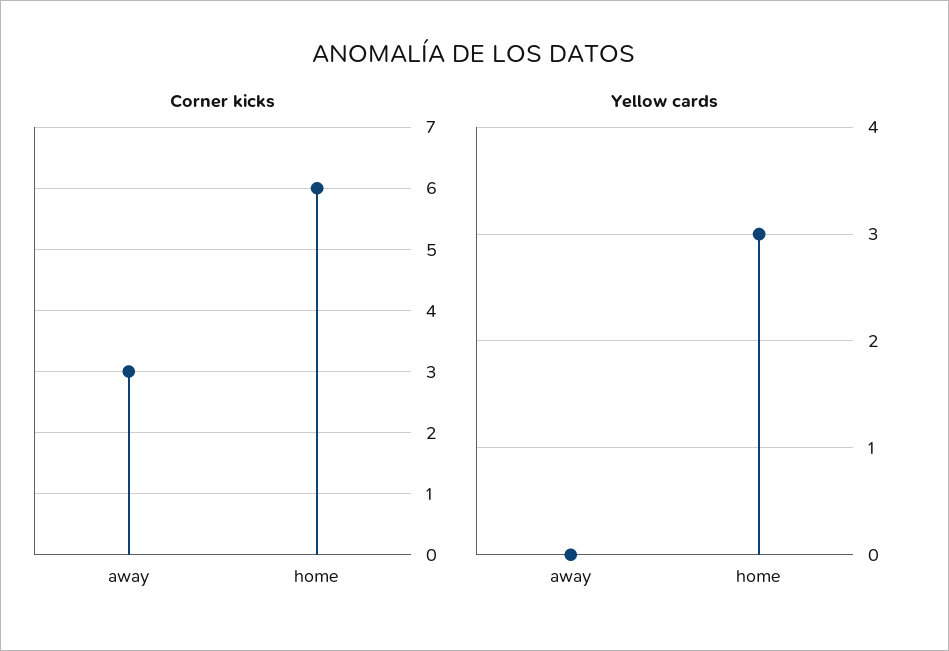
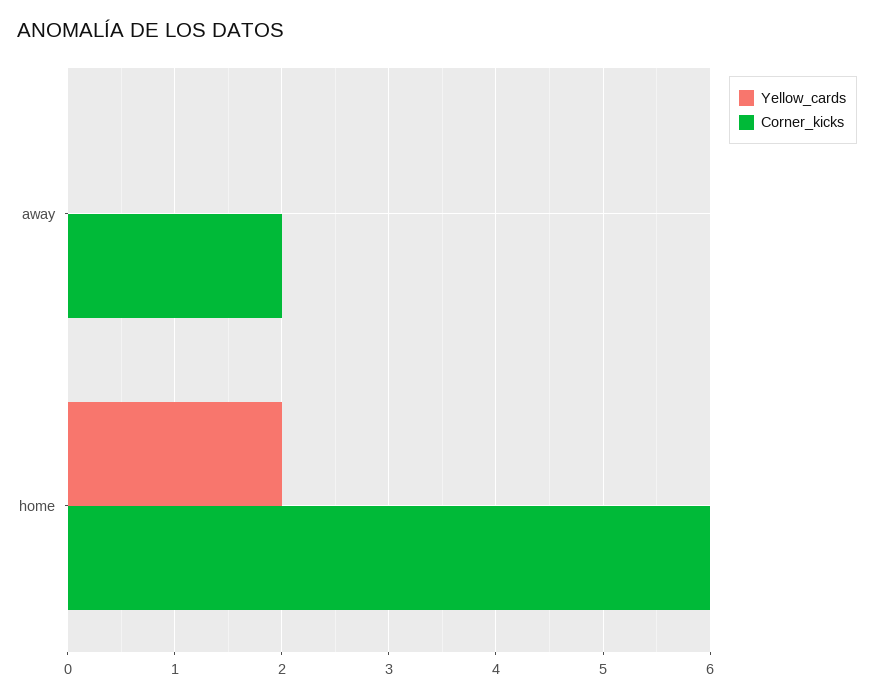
  {
    "Corner kicks": {
-     "away": 3,
+     "away": 2,
      "home": 6
    },
    "Yellow cards": {
      "away": 0,
-     "home": 3
+     "home": 2
    }
  }

